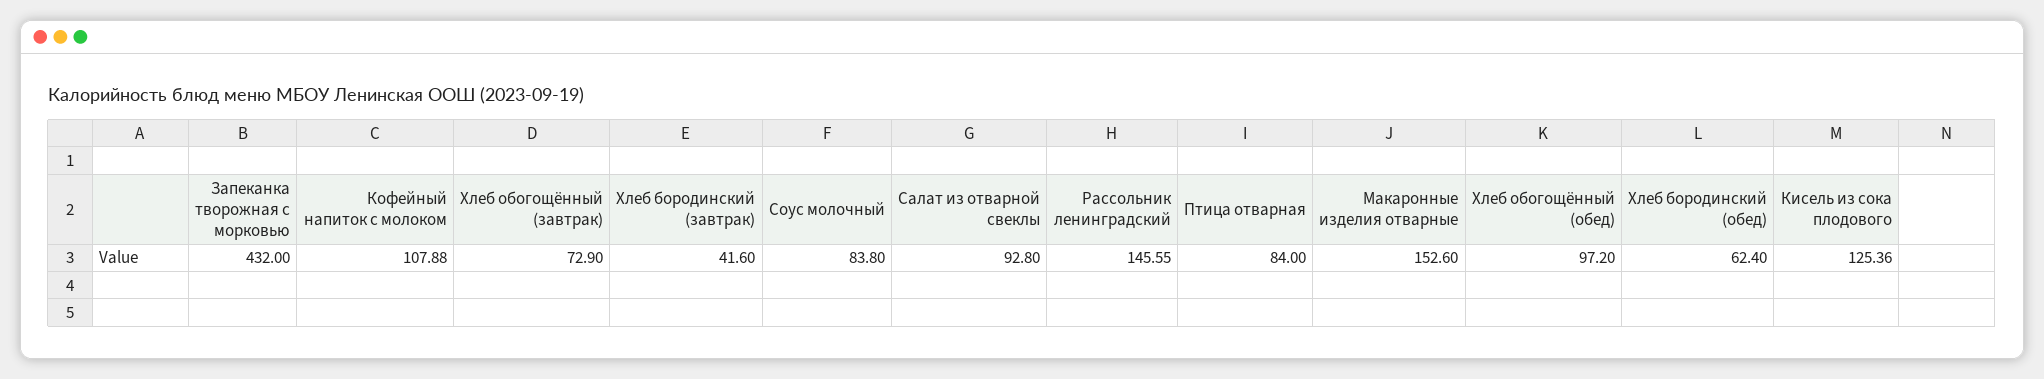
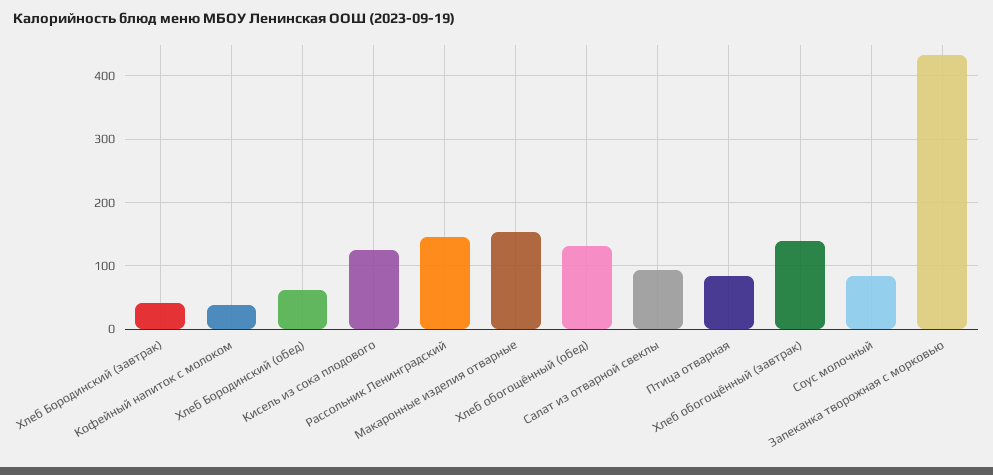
  {
    "Запеканка творожная с морковью": 432,
-   "Кофейный напиток с молоком": 107.88,
+   "Кофейный напиток с молоком": 40,
-   "Хлеб обогощённый (завтрак)": 72.9,
+   "Хлеб обогощённый (завтрак)": 140,
    "Хлеб бородинский (завтрак)": 41.6,
    "Соус молочный": 83.8,
    "Салат из отварной свеклы": 92.8,
    "Рассольник ленинградский": 145.55,
    "Птица отварная": 84,
    "Макаронные изделия отварные": 152.6,
-   "Хлеб обогощённый (обед)": 97.2,
+   "Хлеб обогощённый (обед)": 130,
    "Хлеб бородинский (обед)": 62.4,
    "Кисель из сока плодового": 125.36
  }

